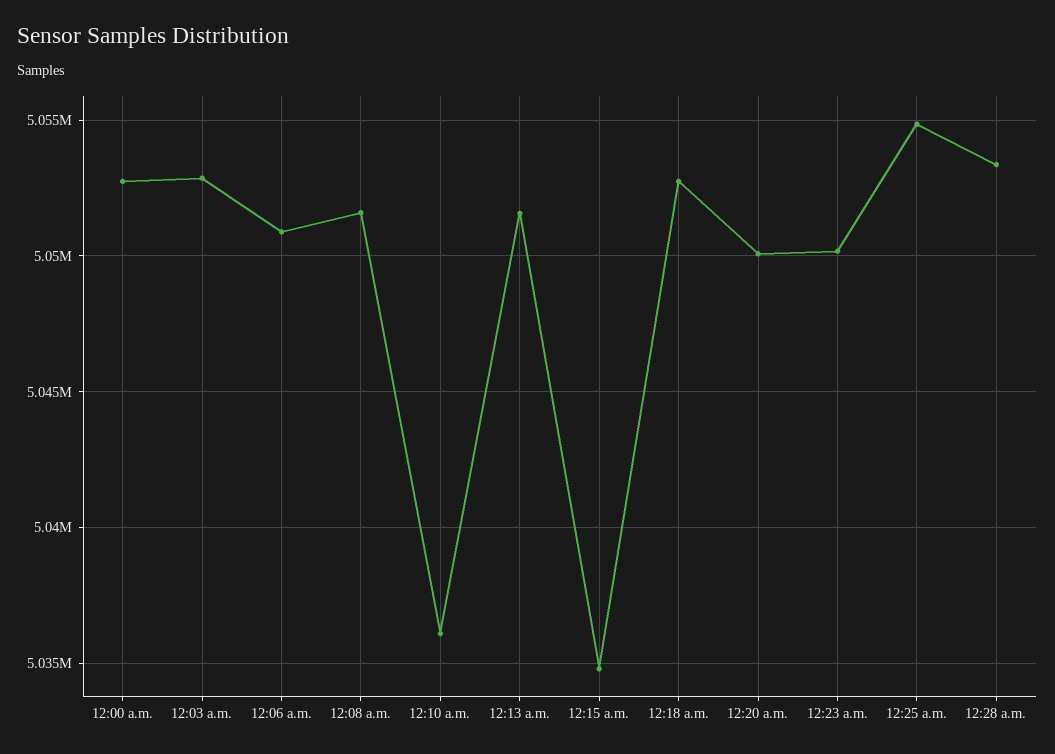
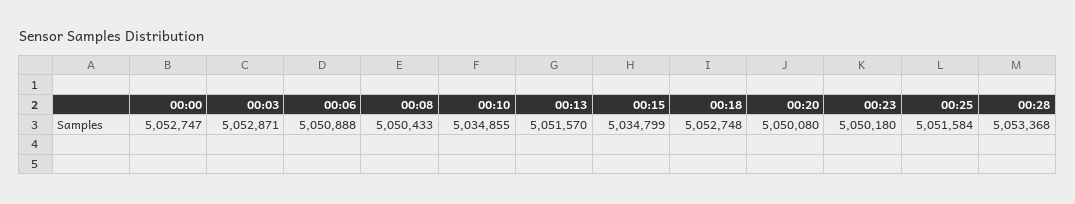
  {
    "12:00 a.m.": 5052747,
    "12:03 a.m.": 5052871,
    "12:06 a.m.": 5050888,
-   "12:08 a.m.": 5051500,
+   "12:08 a.m.": 5050433,
-   "12:10 a.m.": 5036000,
+   "12:10 a.m.": 5034855,
    "12:13 a.m.": 5051570,
    "12:15 a.m.": 5034799,
    "12:18 a.m.": 5052748,
    "12:20 a.m.": 5050080,
    "12:23 a.m.": 5050180,
-   "12:25 a.m.": 5055000,
+   "12:25 a.m.": 5051584,
    "12:28 a.m.": 5053368
  }

